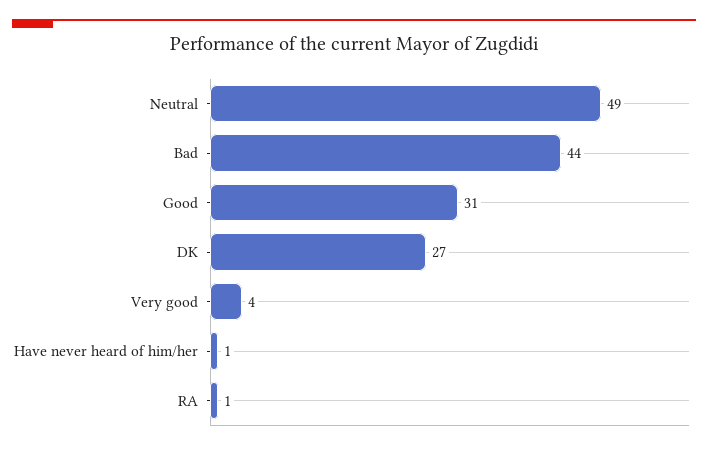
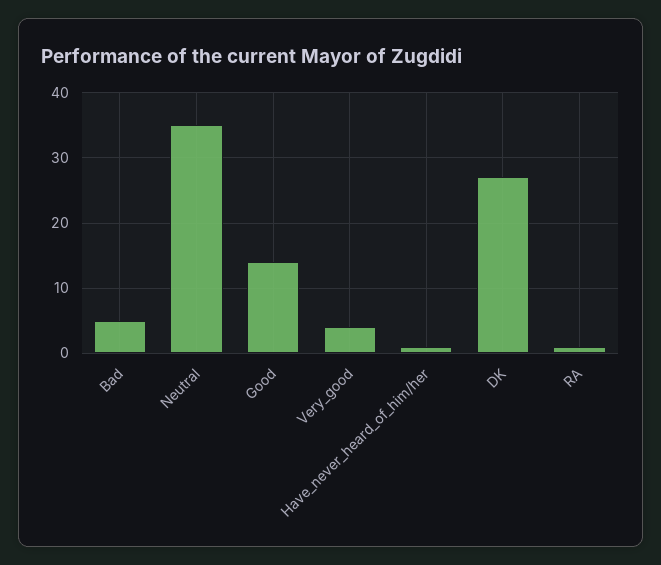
  {
-   "Neutral": 49,
+   "Neutral": 35,
-   "Bad": 44,
+   "Bad": 5,
-   "Good": 31,
+   "Good": 14,
    "DK": 27,
    "Very good": 4,
    "Have never heard of him/her": 1,
    "RA": 1
  }

